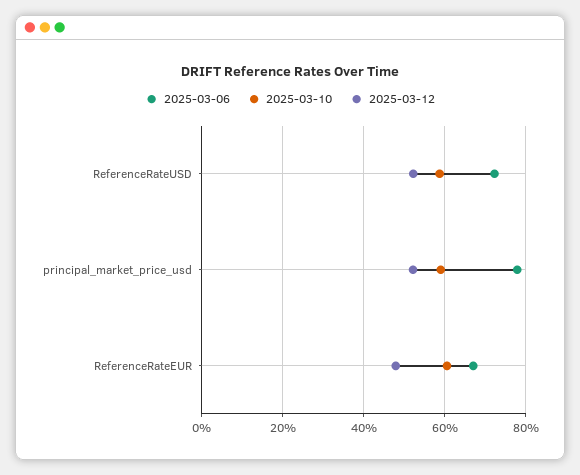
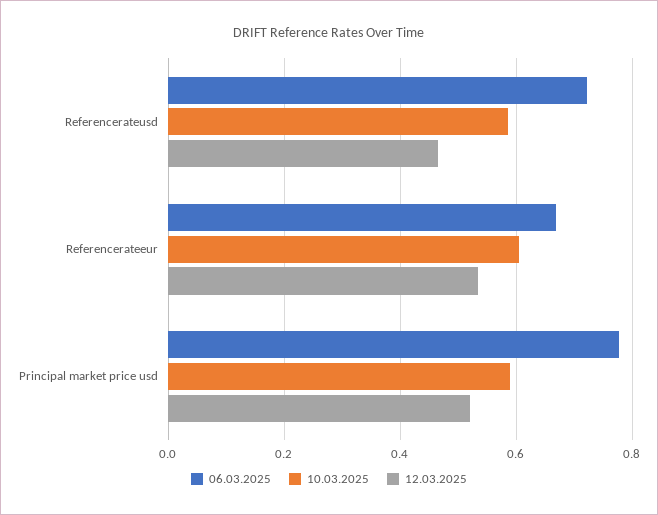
  {
    "2025-03-06": {
      "ReferenceRateUSD": 0.72,
      "principal_market_price_usd": 0.78,
      "ReferenceRateEUR": 0.66
    },
    "2025-03-10": {
      "ReferenceRateUSD": 0.58,
      "principal_market_price_usd": 0.58,
      "ReferenceRateEUR": 0.6
    },
    "2025-03-12": {
-     "ReferenceRateUSD": 0.52,
+     "ReferenceRateUSD": 0.46,
      "principal_market_price_usd": 0.52,
-     "ReferenceRateEUR": 0.48
+     "ReferenceRateEUR": 0.54
    }
  }

